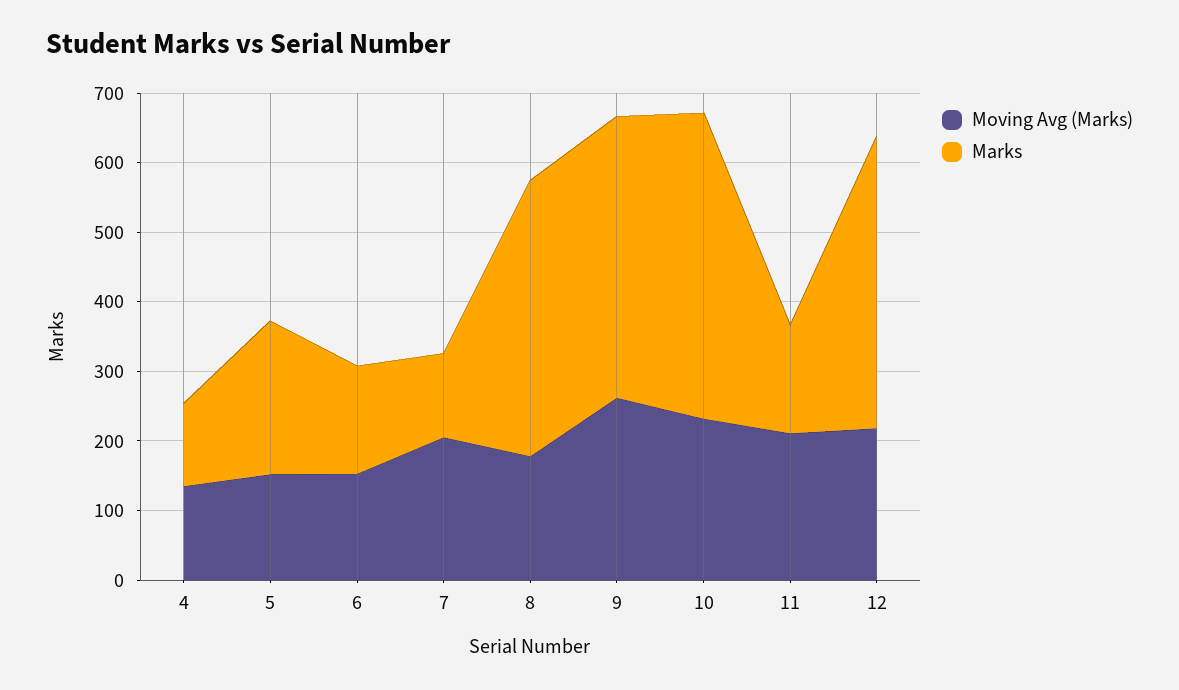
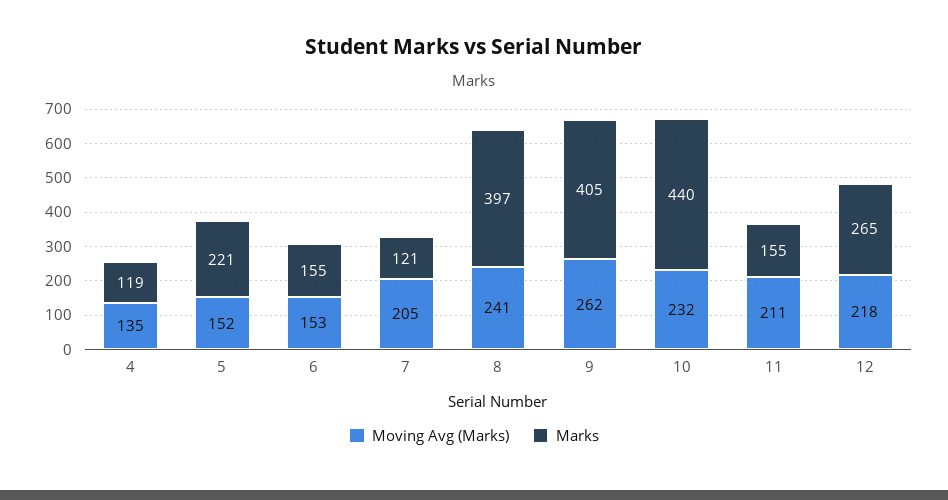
  {
    "Moving Avg (Marks)": {
      "4": 135,
      "5": 152,
      "6": 153,
      "7": 205,
-     "8": 180,
+     "8": 241,
      "9": 262,
      "10": 232,
      "11": 211,
      "12": 218
    },
    "Marks": {
      "4": 119,
      "5": 221,
      "6": 155,
      "7": 121,
      "8": 397,
      "9": 405,
      "10": 440,
      "11": 155,
-     "12": 420
+     "12": 265
    }
  }

